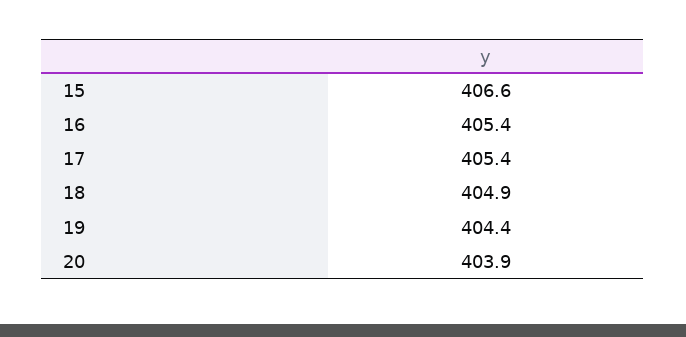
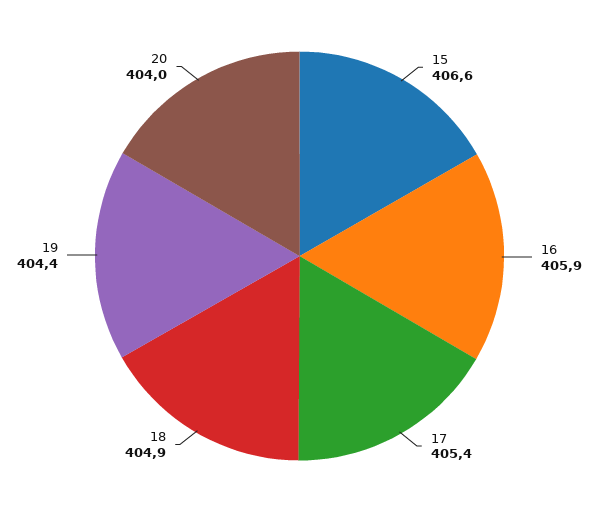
  {
    "15": 406.6,
-   "16": 405.4,
+   "16": 405.9,
    "17": 405.4,
    "18": 404.9,
    "19": 404.4,
-   "20": 403.9
+   "20": 404
  }

